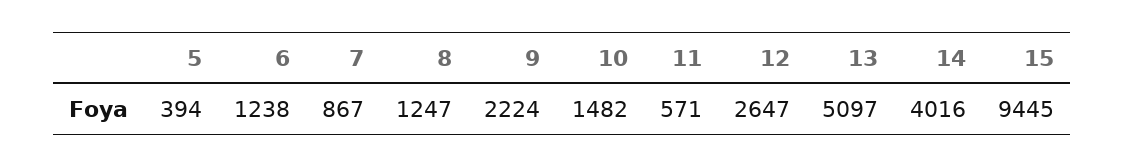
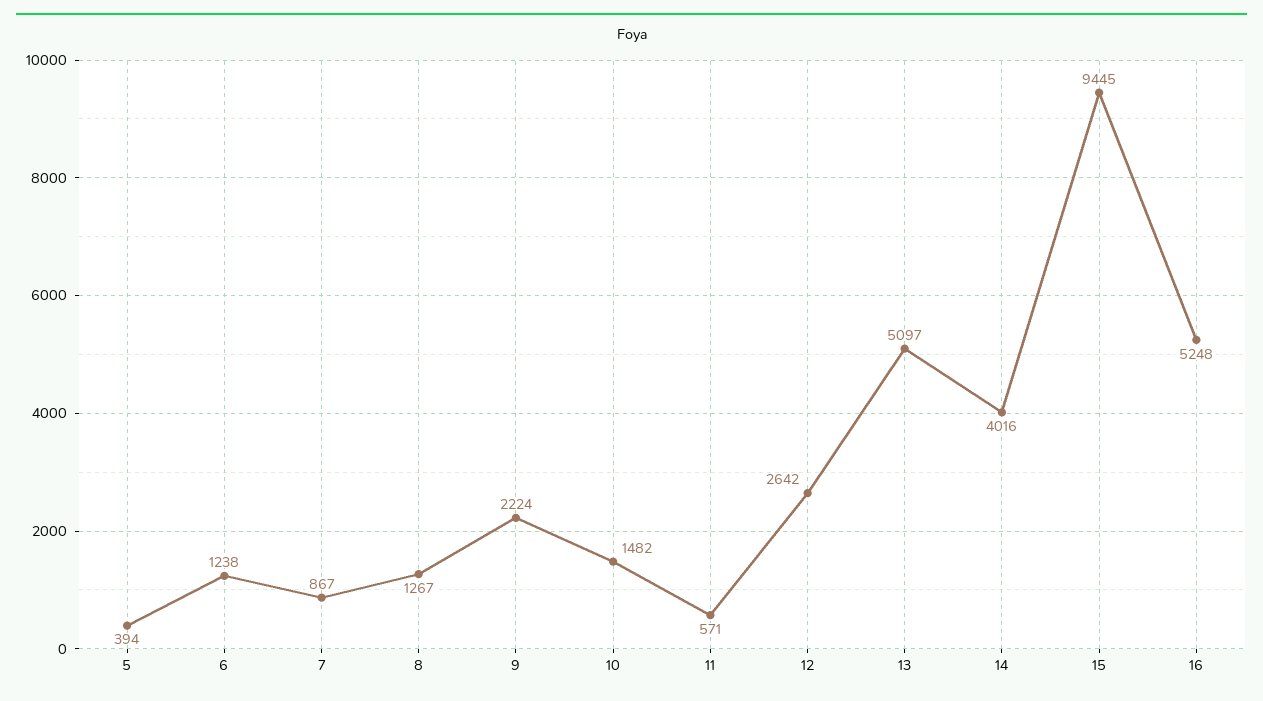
  {
    "5": 394,
    "6": 1238,
    "7": 867,
-   "8": 1247,
+   "8": 1267,
    "9": 2224,
    "10": 1482,
    "11": 571,
-   "12": 2647,
+   "12": 2642,
    "13": 5097,
    "14": 4016,
-   "15": 9445
+   "15": 9445,
+   "16": 5248
  }

